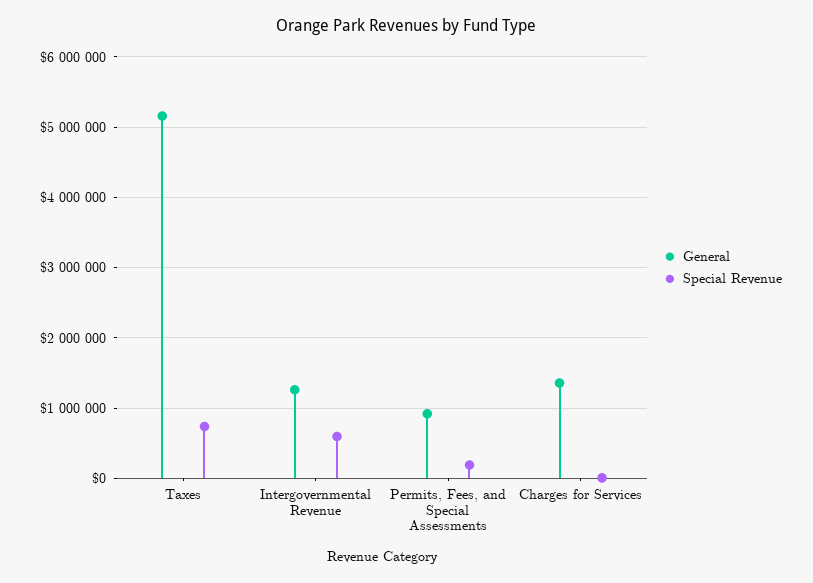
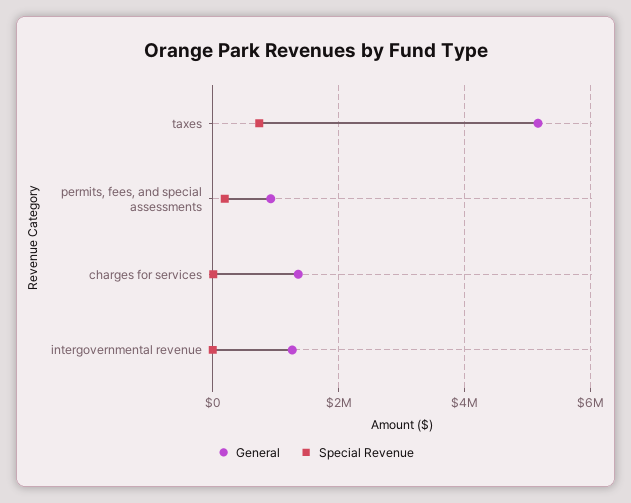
  {
    "General": {
      "Taxes": 5200000,
      "Intergovernmental Revenue": 1300000,
      "Permits, Fees, and Special Assessments": 900000,
      "Charges for Services": 1400000
    },
    "Special Revenue": {
      "Taxes": 700000,
-     "Intergovernmental Revenue": 600000,
+     "Intergovernmental Revenue": 0,
      "Permits, Fees, and Special Assessments": 200000,
      "Charges for Services": 0
    }
  }

